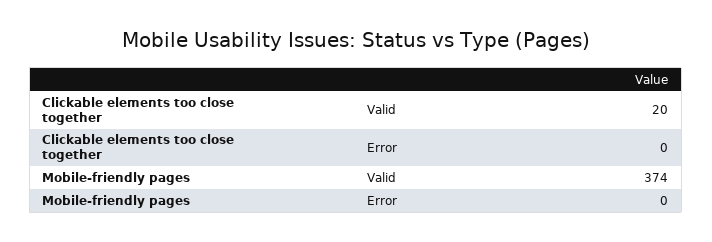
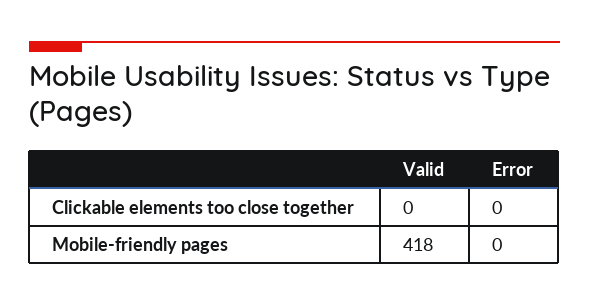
  {
    "Clickable elements too close together": {
-     "Valid": 20,
+     "Valid": 0,
      "Error": 0
    },
    "Mobile-friendly pages": {
-     "Valid": 374,
+     "Valid": 418,
      "Error": 0
    }
  }

